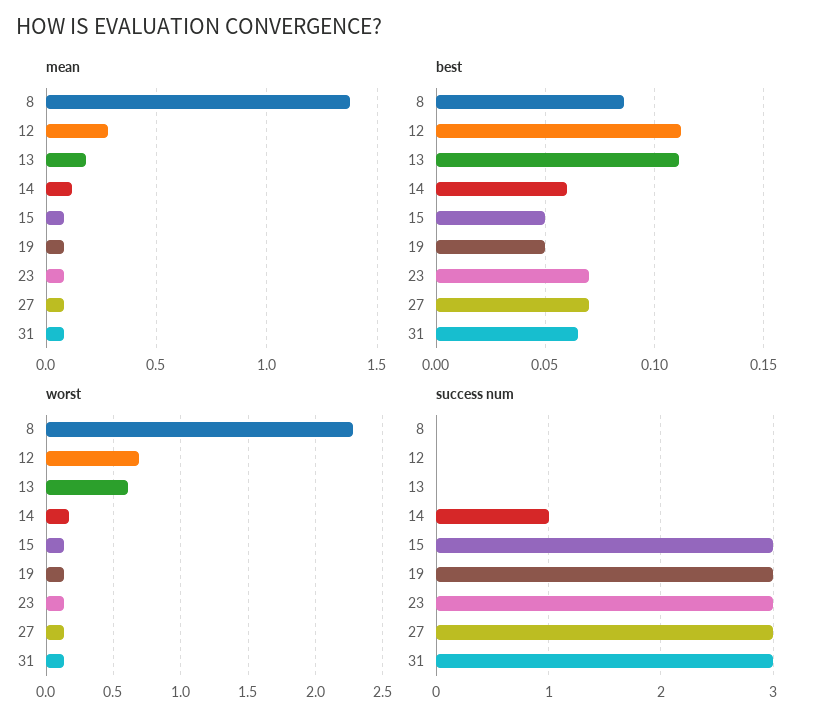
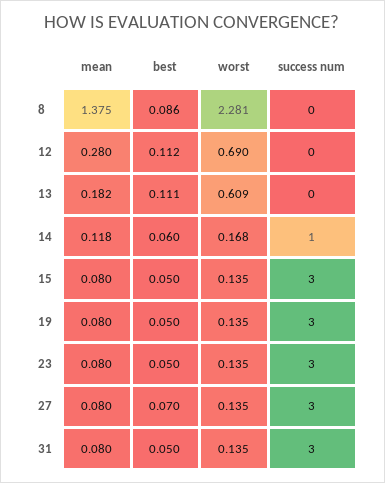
  {
    "mean": {
      "8": 1.375,
      "12": 0.28,
      "13": 0.182,
      "14": 0.118,
      "15": 0.08,
      "19": 0.08,
      "23": 0.08,
      "27": 0.08,
      "31": 0.08
    },
    "best": {
      "8": 0.086,
      "12": 0.112,
      "13": 0.111,
      "14": 0.06,
      "15": 0.05,
      "19": 0.05,
-     "23": 0.07,
+     "23": 0.05,
      "27": 0.07,
-     "31": 0.065
+     "31": 0.05
    },
    "worst": {
      "8": 2.281,
      "12": 0.69,
      "13": 0.609,
      "14": 0.168,
      "15": 0.135,
      "19": 0.135,
      "23": 0.135,
      "27": 0.135,
      "31": 0.135
    },
    "success num": {
      "8": 0,
      "12": 0,
      "13": 0,
      "14": 1,
      "15": 3,
      "19": 3,
      "23": 3,
      "27": 3,
      "31": 3
    }
  }

